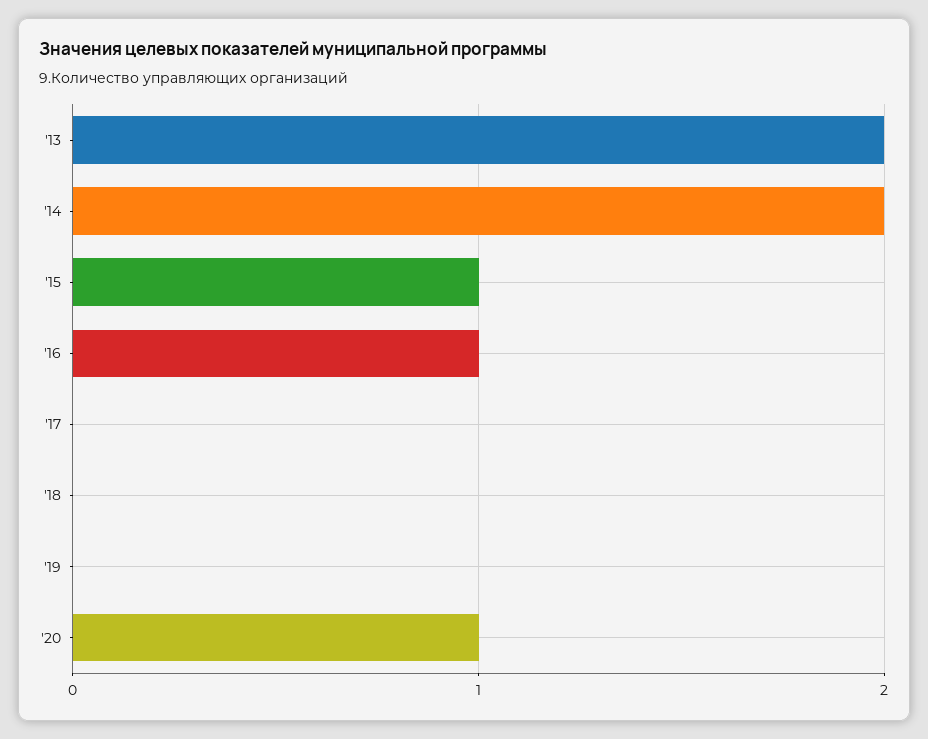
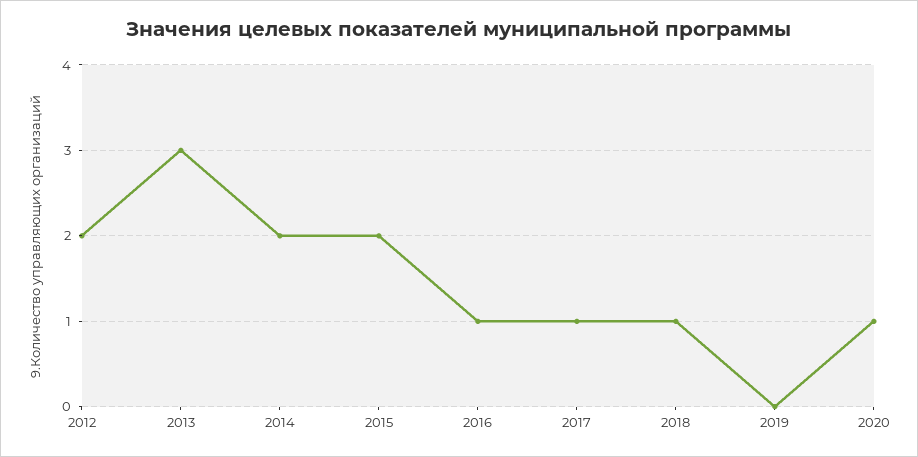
  {
-   "'13": 2,
+   "'13": 3,
    "'14": 2,
-   "'15": 1,
+   "'15": 2,
    "'16": 1,
-   "'17": 0,
+   "'17": 1,
-   "'18": 0,
+   "'18": 1,
    "'19": 0,
-   "'20": 1
+   "'20": 1,
+   "2012": 2
  }

